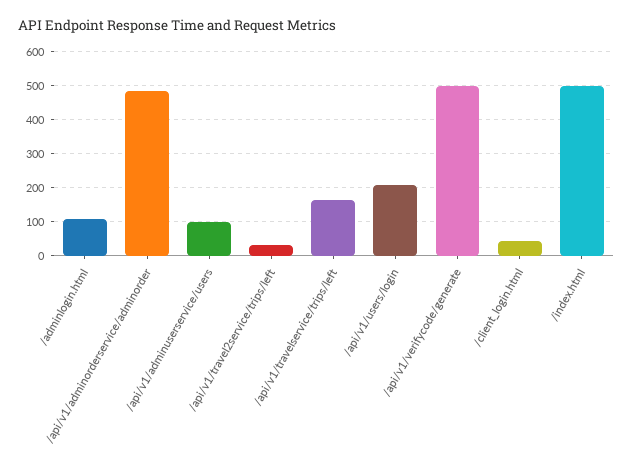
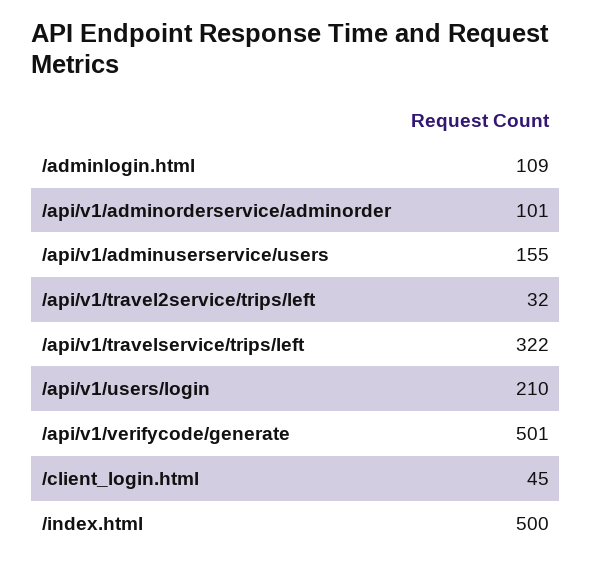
  {
    "/adminlogin.html": 109,
-   "/api/v1/adminorderservice/adminorder": 480,
+   "/api/v1/adminorderservice/adminorder": 101,
-   "/api/v1/adminuserservice/users": 100,
+   "/api/v1/adminuserservice/users": 155,
    "/api/v1/travel2service/trips/left": 32,
-   "/api/v1/travelservice/trips/left": 160,
+   "/api/v1/travelservice/trips/left": 322,
    "/api/v1/users/login": 210,
    "/api/v1/verifycode/generate": 501,
    "/client_login.html": 45,
    "/index.html": 500
  }

